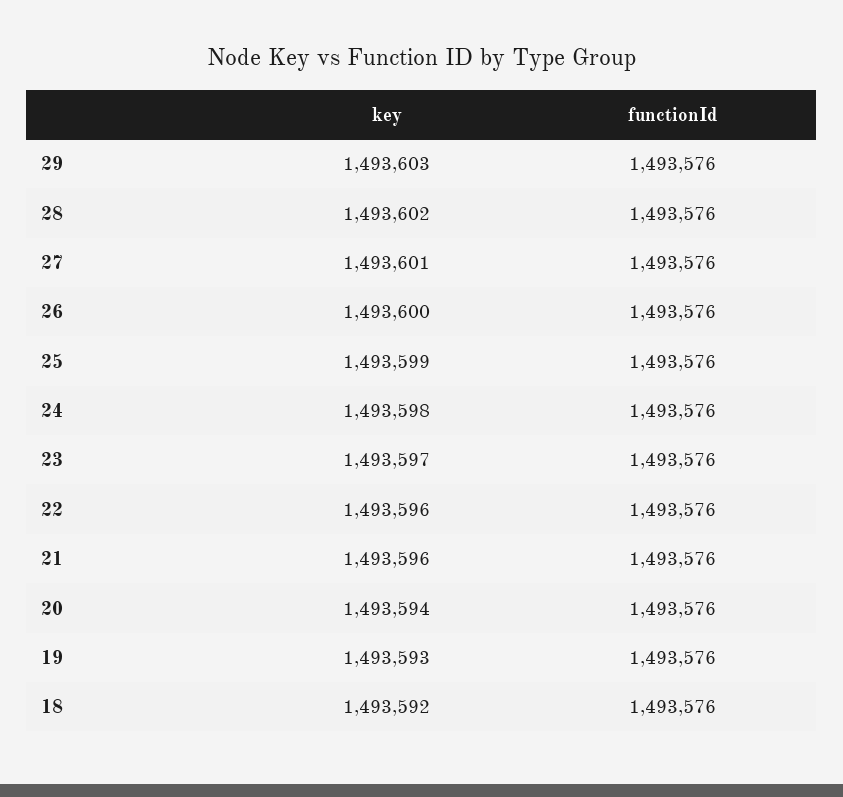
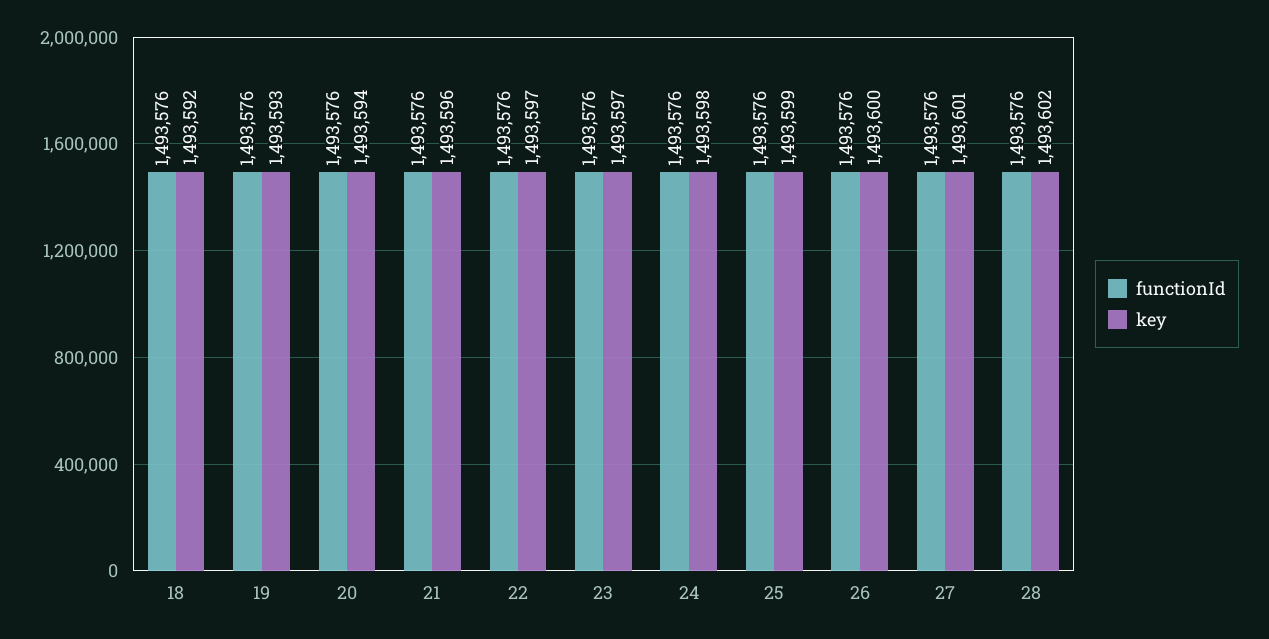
  {
    "key": {
-     "29": 1493603,
      "28": 1493602,
      "27": 1493601,
      "26": 1493600,
      "25": 1493599,
      "24": 1493598,
      "23": 1493597,
-     "22": 1493596,
+     "22": 1493597,
      "21": 1493596,
      "20": 1493594,
      "19": 1493593,
      "18": 1493592
    },
    "functionId": {
-     "29": 1493576,
      "28": 1493576,
      "27": 1493576,
      "26": 1493576,
      "25": 1493576,
      "24": 1493576,
      "23": 1493576,
      "22": 1493576,
      "21": 1493576,
      "20": 1493576,
      "19": 1493576,
      "18": 1493576
    }
  }

